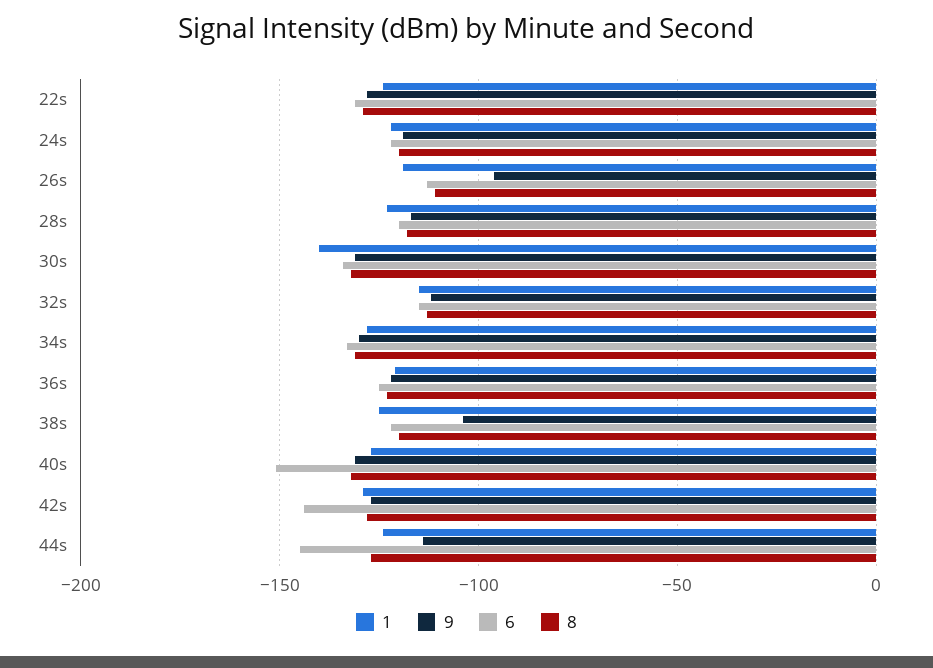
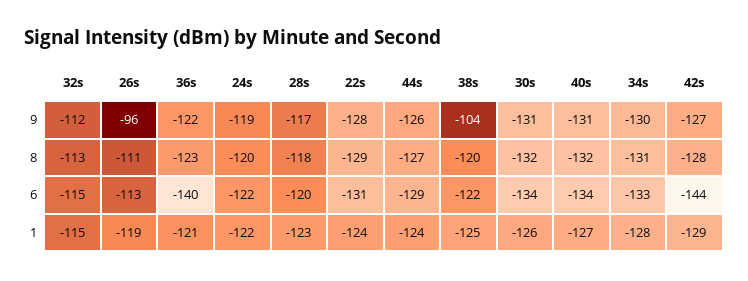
  {
    "1": {
      "22s": -124,
      "24s": -122,
      "26s": -119,
      "28s": -123,
-     "30s": -140,
+     "30s": -126,
      "32s": -115,
      "34s": -128,
      "36s": -121,
      "38s": -125,
      "40s": -127,
      "42s": -129,
      "44s": -124
    },
    "9": {
      "22s": -128,
      "24s": -119,
      "26s": -96,
      "28s": -117,
      "30s": -131,
      "32s": -112,
      "34s": -130,
      "36s": -122,
      "38s": -104,
      "40s": -131,
      "42s": -127,
-     "44s": -115
+     "44s": -126
    },
    "6": {
      "22s": -131,
      "24s": -122,
      "26s": -113,
      "28s": -120,
      "30s": -134,
      "32s": -115,
      "34s": -133,
-     "36s": -125,
+     "36s": -140,
      "38s": -122,
-     "40s": -150,
+     "40s": -134,
      "42s": -144,
-     "44s": -145
+     "44s": -129
    },
    "8": {
      "22s": -129,
      "24s": -120,
      "26s": -111,
      "28s": -118,
      "30s": -132,
      "32s": -113,
      "34s": -131,
      "36s": -123,
      "38s": -120,
      "40s": -132,
      "42s": -128,
      "44s": -127
    }
  }

